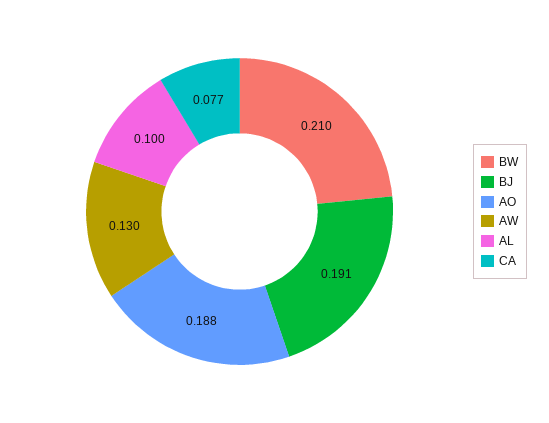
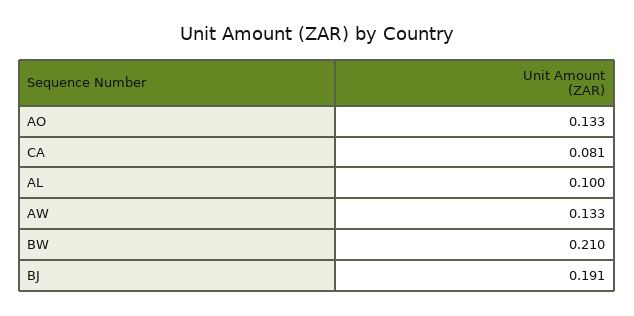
  {
    "BW": 0.21,
    "BJ": 0.191,
-   "AO": 0.188,
+   "AO": 0.133,
-   "AW": 0.13,
+   "AW": 0.133,
    "AL": 0.1,
-   "CA": 0.077
+   "CA": 0.081
  }

